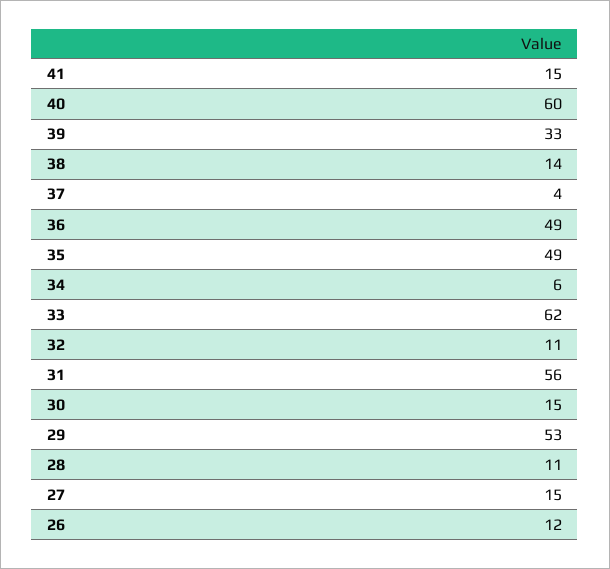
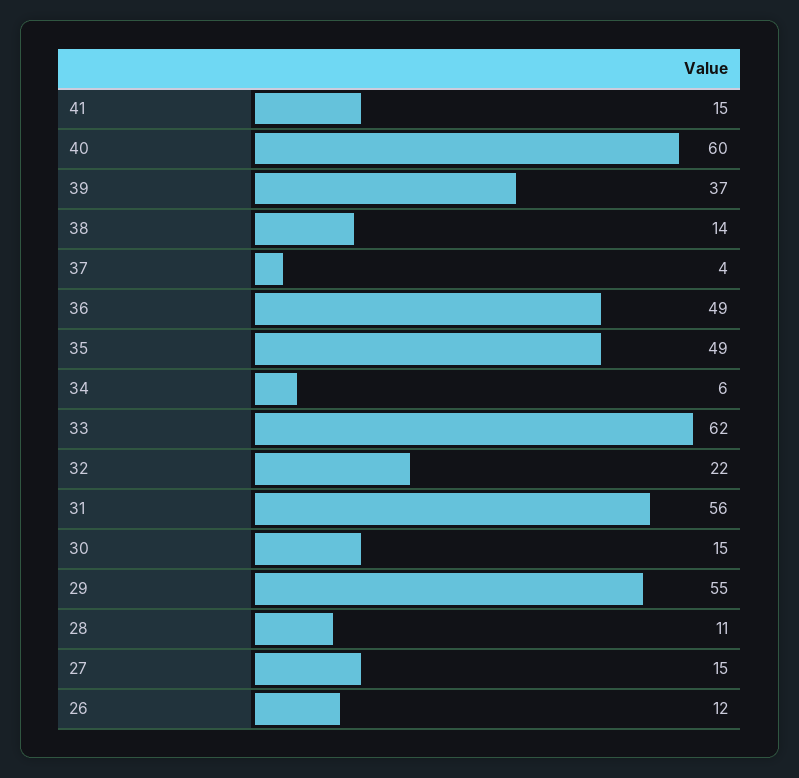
  {
    "41": 15,
    "40": 60,
-   "39": 33,
+   "39": 37,
    "38": 14,
    "37": 4,
    "36": 49,
    "35": 49,
    "34": 6,
    "33": 62,
-   "32": 11,
+   "32": 22,
    "31": 56,
    "30": 15,
-   "29": 53,
+   "29": 55,
    "28": 11,
    "27": 15,
    "26": 12
  }

